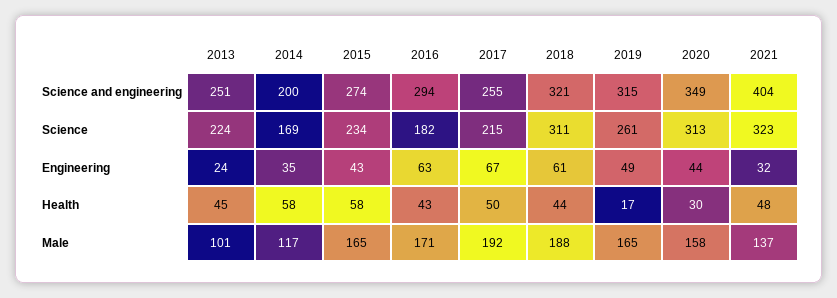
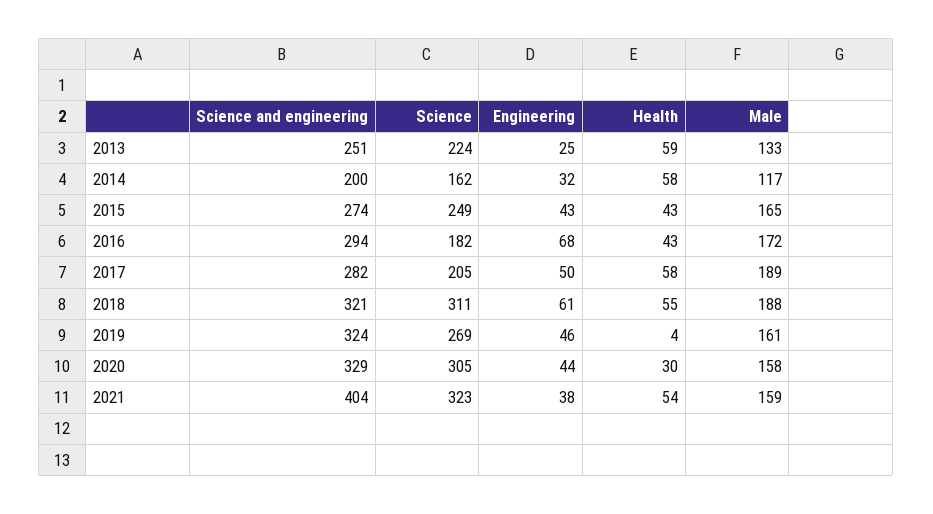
  {
    "2013": {
      "Science and engineering": 251,
      "Science": 224,
-     "Engineering": 24,
+     "Engineering": 25,
-     "Health": 45,
+     "Health": 59,
-     "Male": 101
+     "Male": 133
    },
    "2014": {
      "Science and engineering": 200,
-     "Science": 169,
+     "Science": 162,
-     "Engineering": 35,
+     "Engineering": 32,
      "Health": 58,
      "Male": 117
    },
    "2015": {
      "Science and engineering": 274,
-     "Science": 234,
+     "Science": 249,
      "Engineering": 43,
-     "Health": 58,
+     "Health": 43,
      "Male": 165
    },
    "2016": {
      "Science and engineering": 294,
      "Science": 182,
-     "Engineering": 63,
+     "Engineering": 68,
      "Health": 43,
-     "Male": 171
+     "Male": 172
    },
    "2017": {
-     "Science and engineering": 255,
+     "Science and engineering": 282,
-     "Science": 215,
+     "Science": 205,
-     "Engineering": 67,
+     "Engineering": 50,
-     "Health": 50,
+     "Health": 58,
-     "Male": 192
+     "Male": 189
    },
    "2018": {
      "Science and engineering": 321,
      "Science": 311,
      "Engineering": 61,
-     "Health": 44,
+     "Health": 55,
      "Male": 188
    },
    "2019": {
-     "Science and engineering": 315,
+     "Science and engineering": 324,
-     "Science": 261,
+     "Science": 269,
-     "Engineering": 49,
+     "Engineering": 46,
-     "Health": 17,
+     "Health": 4,
-     "Male": 165
+     "Male": 161
    },
    "2020": {
-     "Science and engineering": 349,
+     "Science and engineering": 329,
-     "Science": 313,
+     "Science": 305,
      "Engineering": 44,
      "Health": 30,
      "Male": 158
    },
    "2021": {
      "Science and engineering": 404,
      "Science": 323,
-     "Engineering": 32,
+     "Engineering": 38,
-     "Health": 48,
+     "Health": 54,
-     "Male": 137
+     "Male": 159
    }
  }

